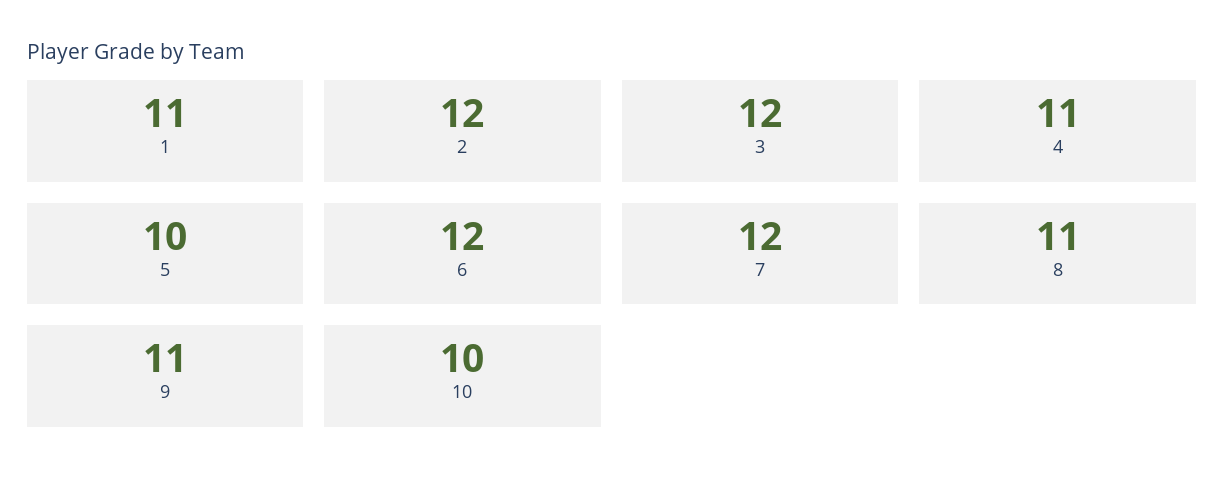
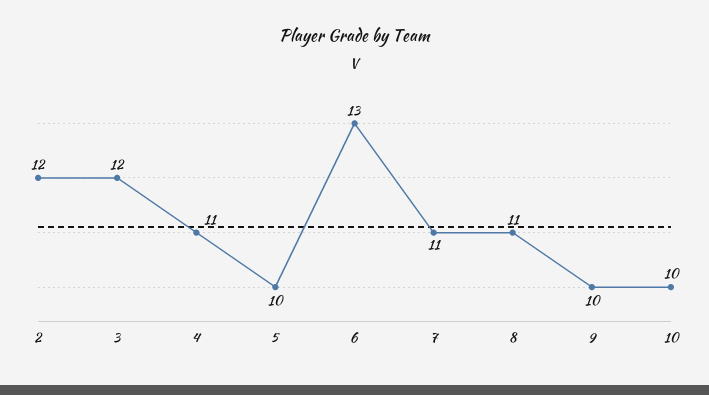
  {
-   "1": 11,
    "2": 12,
    "3": 12,
    "4": 11,
    "5": 10,
-   "6": 12,
+   "6": 13,
-   "7": 12,
+   "7": 11,
    "8": 11,
-   "9": 11,
+   "9": 10,
    "10": 10
  }

